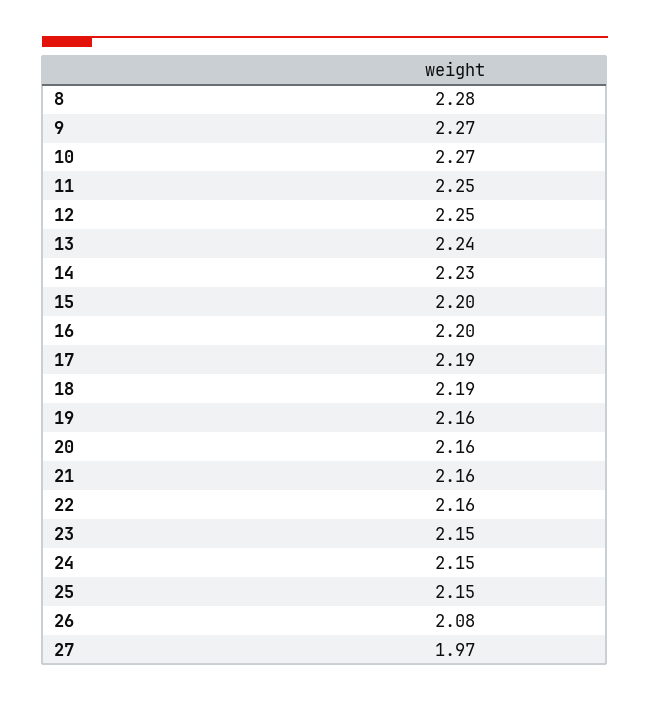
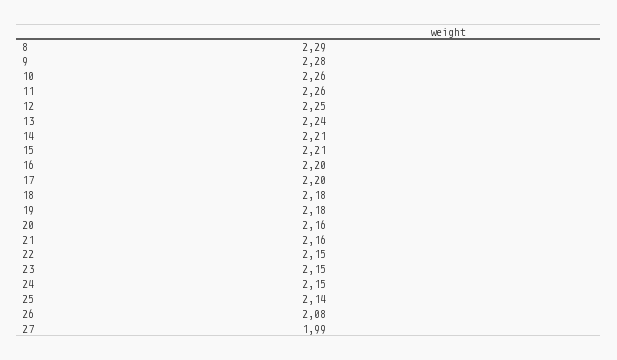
  {
-   "8": 2.28,
+   "8": 2.29,
-   "9": 2.27,
+   "9": 2.28,
-   "10": 2.27,
+   "10": 2.26,
-   "11": 2.25,
+   "11": 2.26,
    "12": 2.25,
    "13": 2.24,
-   "14": 2.23,
+   "14": 2.21,
-   "15": 2.2,
+   "15": 2.21,
    "16": 2.2,
-   "17": 2.19,
+   "17": 2.2,
-   "18": 2.19,
+   "18": 2.18,
-   "19": 2.16,
+   "19": 2.18,
    "20": 2.16,
    "21": 2.16,
-   "22": 2.16,
+   "22": 2.15,
    "23": 2.15,
    "24": 2.15,
-   "25": 2.15,
+   "25": 2.14,
    "26": 2.08,
-   "27": 1.97
+   "27": 1.99
  }

